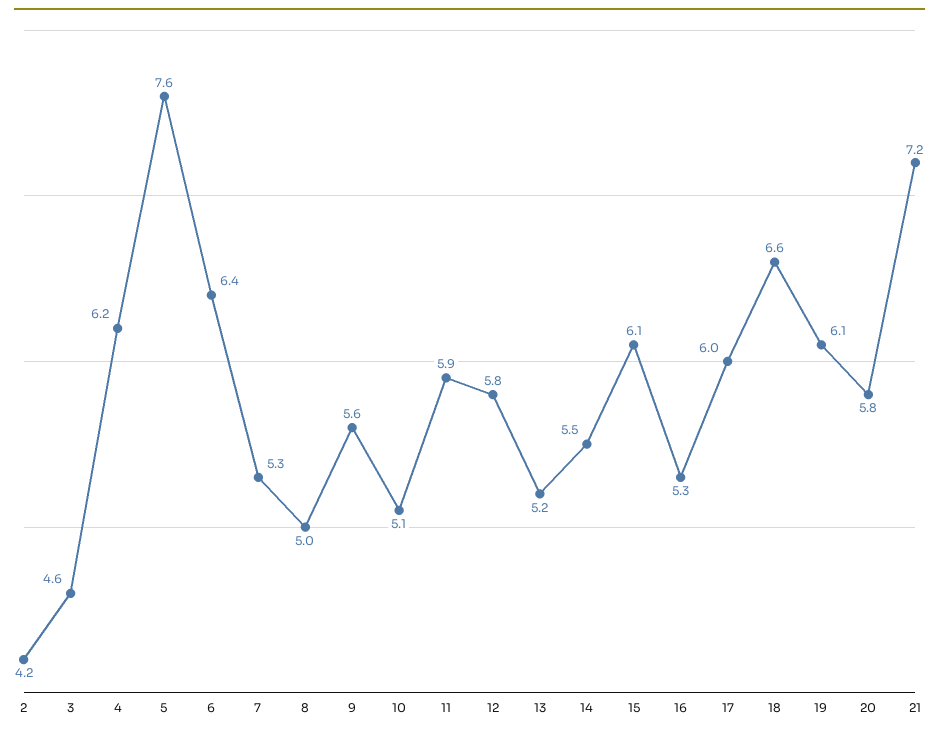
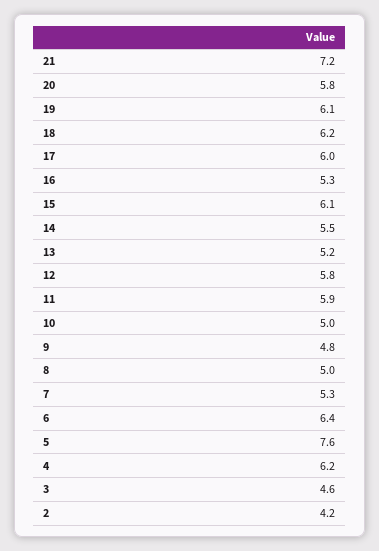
  {
    "2": 4.2,
    "3": 4.6,
    "4": 6.2,
    "5": 7.6,
    "6": 6.4,
    "7": 5.3,
    "8": 5,
-   "9": 5.6,
+   "9": 4.8,
-   "10": 5.1,
+   "10": 5,
    "11": 5.9,
    "12": 5.8,
    "13": 5.2,
    "14": 5.5,
    "15": 6.1,
    "16": 5.3,
    "17": 6,
-   "18": 6.6,
+   "18": 6.2,
    "19": 6.1,
    "20": 5.8,
    "21": 7.2
  }

